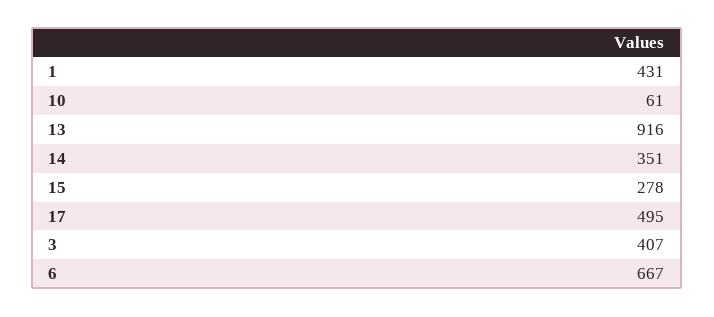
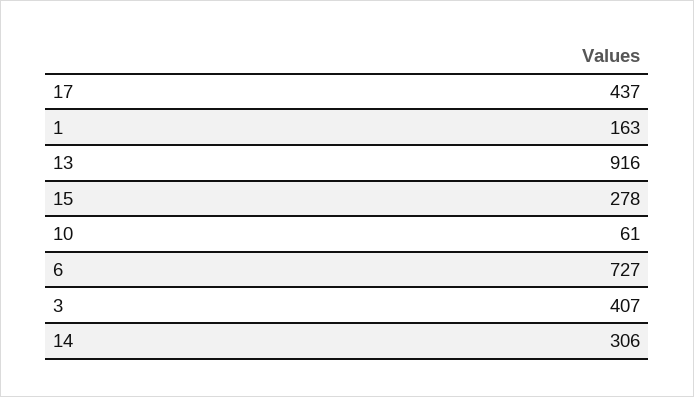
  {
-   "1": 431,
+   "1": 163,
    "10": 61,
    "13": 916,
-   "14": 351,
+   "14": 306,
    "15": 278,
-   "17": 495,
+   "17": 437,
    "3": 407,
-   "6": 667
+   "6": 727
  }

